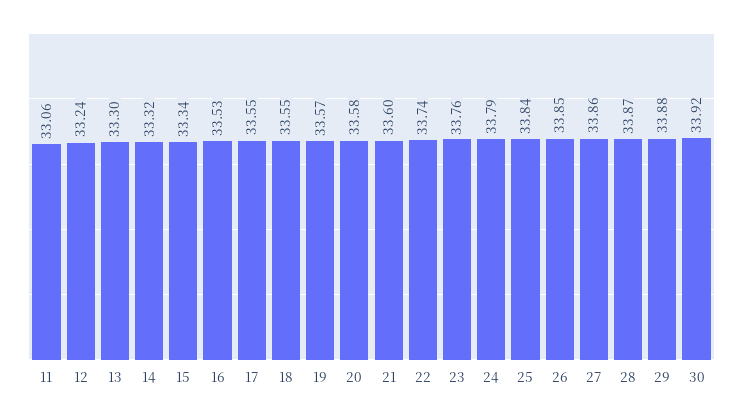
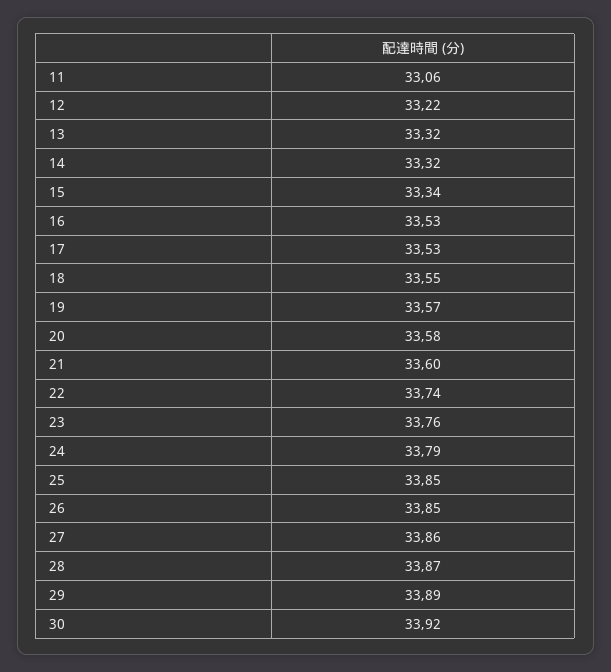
  {
    "11": 33.06,
-   "12": 33.24,
+   "12": 33.22,
-   "13": 33.3,
+   "13": 33.32,
    "14": 33.32,
    "15": 33.34,
    "16": 33.53,
-   "17": 33.55,
+   "17": 33.53,
    "18": 33.55,
    "19": 33.57,
    "20": 33.58,
    "21": 33.6,
    "22": 33.74,
    "23": 33.76,
    "24": 33.79,
-   "25": 33.84,
+   "25": 33.85,
    "26": 33.85,
    "27": 33.86,
    "28": 33.87,
-   "29": 33.88,
+   "29": 33.89,
    "30": 33.92
  }

